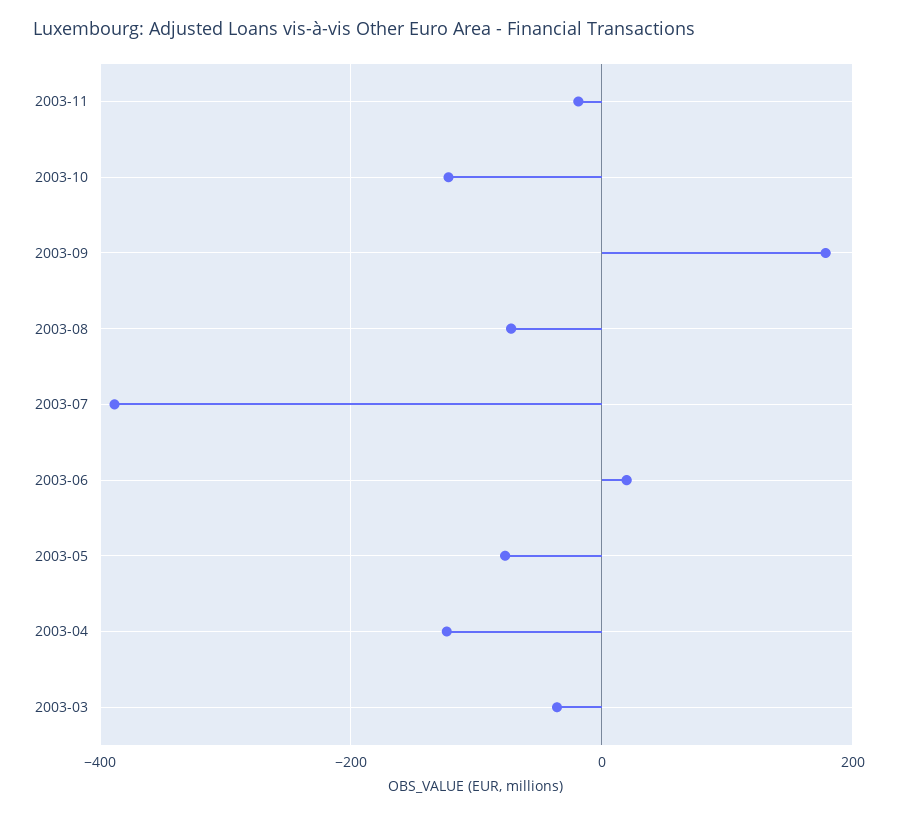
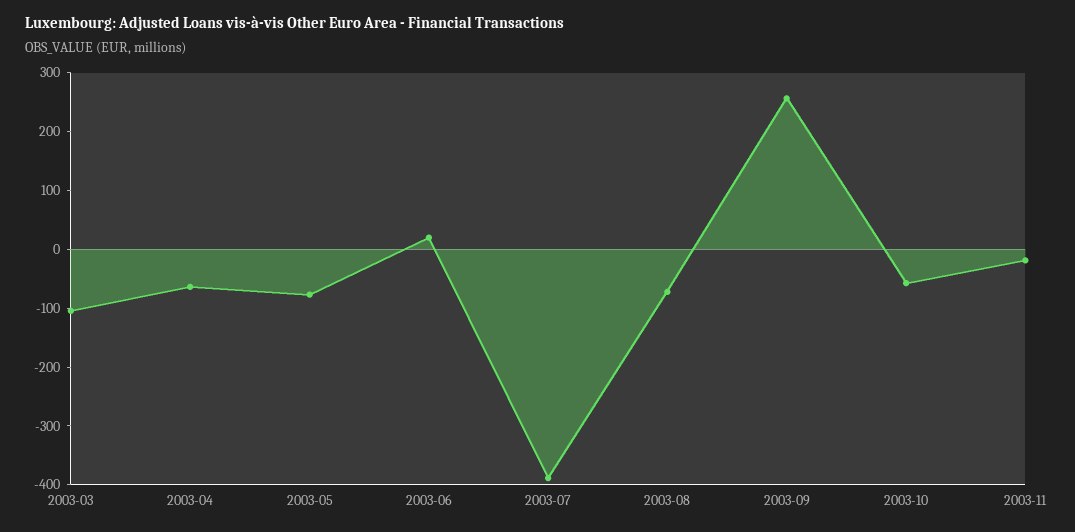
  {
    "2003-11": -20,
-   "2003-10": -120,
+   "2003-10": -60,
-   "2003-09": 180,
+   "2003-09": 260,
    "2003-08": -80,
    "2003-07": -380,
    "2003-06": 20,
    "2003-05": -80,
-   "2003-04": -120,
+   "2003-04": -60,
-   "2003-03": -40
+   "2003-03": -100
  }

